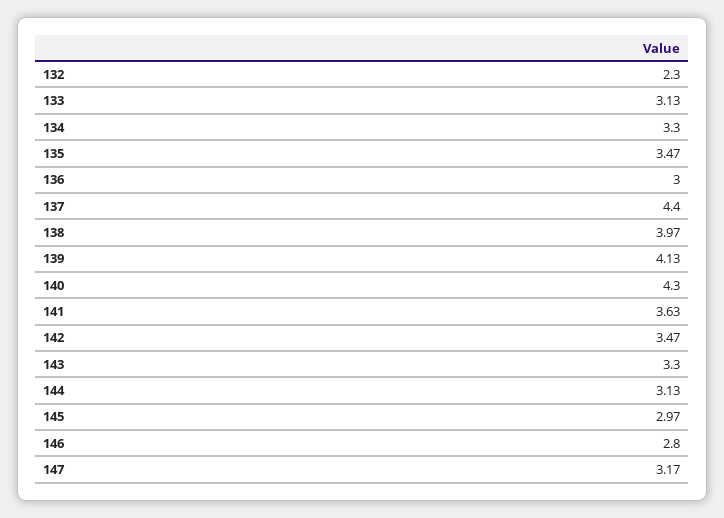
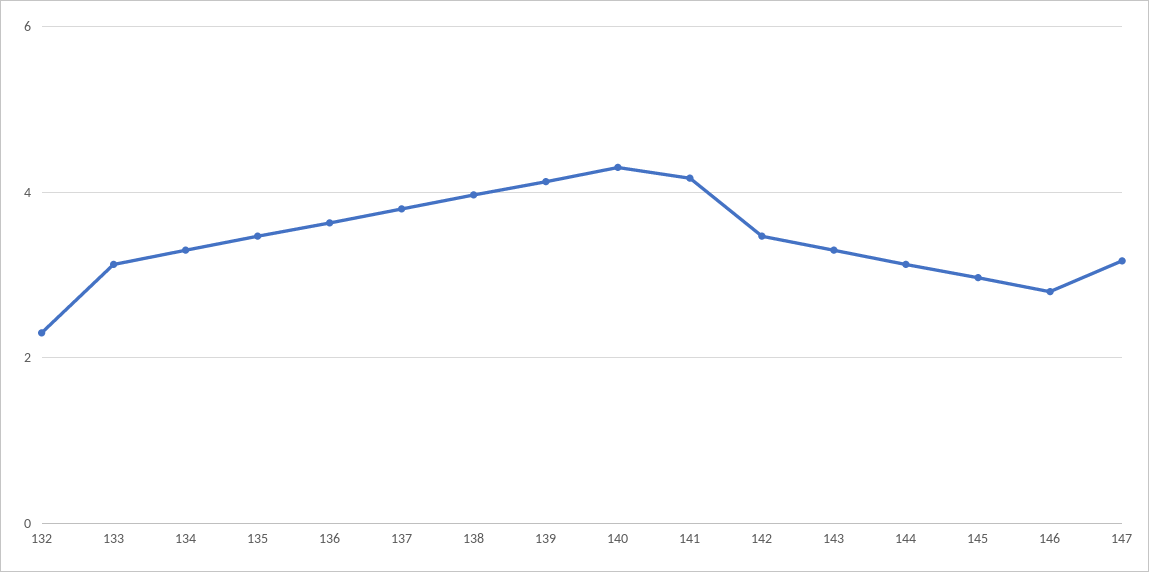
  {
    "132": 2.3,
    "133": 3.13,
    "134": 3.3,
    "135": 3.47,
-   "136": 3,
+   "136": 3.6,
-   "137": 4.4,
+   "137": 3.8,
    "138": 3.97,
    "139": 4.13,
    "140": 4.3,
-   "141": 3.63,
+   "141": 4.2,
    "142": 3.47,
    "143": 3.3,
    "144": 3.13,
    "145": 2.97,
    "146": 2.8,
    "147": 3.17
  }

